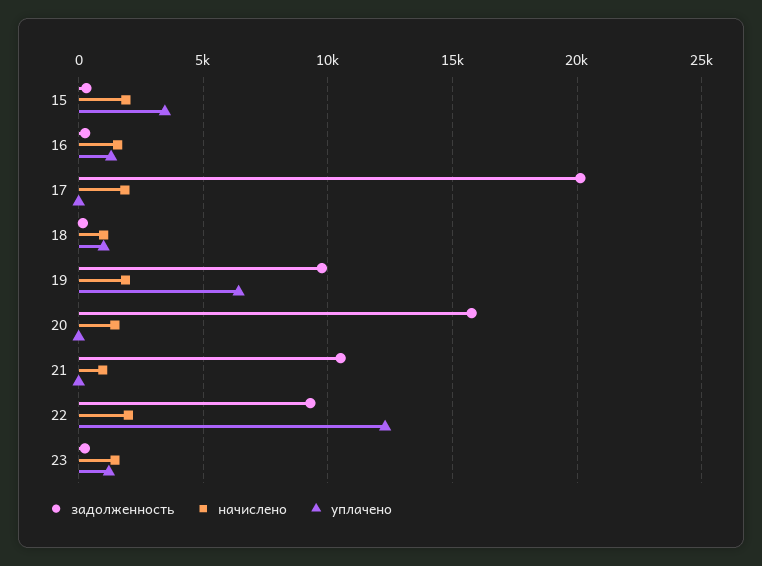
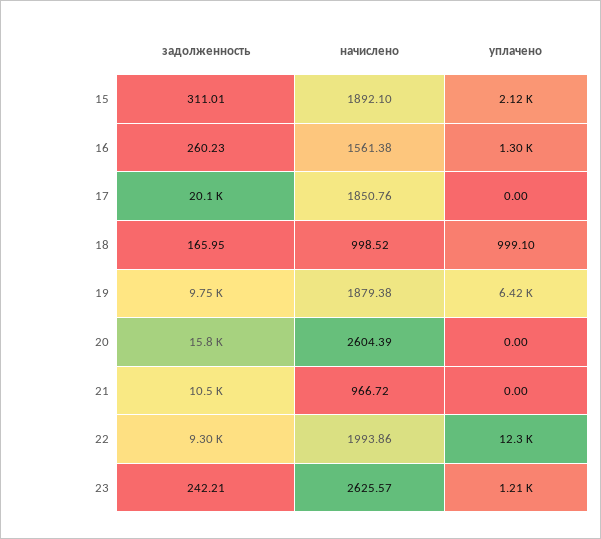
  {
    "задолженность": {
      "15": 311.01,
      "16": 260.23,
      "17": 20100,
      "18": 165.95,
      "19": 9750,
      "20": 15800,
      "21": 10500,
      "22": 9300,
      "23": 242.21
    },
    "начислено": {
      "15": 1892.1,
      "16": 1561.38,
      "17": 1850.76,
      "18": 998.52,
      "19": 1879.38,
-     "20": 1500,
+     "20": 2604.39,
      "21": 966.72,
      "22": 1993.86,
-     "23": 1500
+     "23": 2625.57
    },
    "уплачено": {
-     "15": 3500,
+     "15": 2120,
      "16": 1300,
      "17": 0,
      "18": 999.1,
      "19": 6420,
      "20": 0,
      "21": 0,
      "22": 12300,
      "23": 1210
    }
  }

